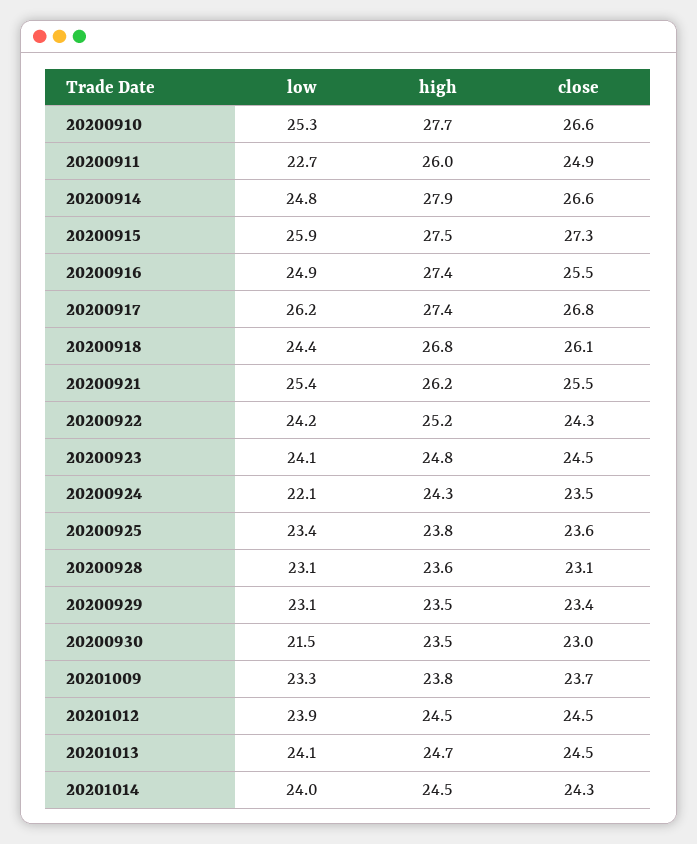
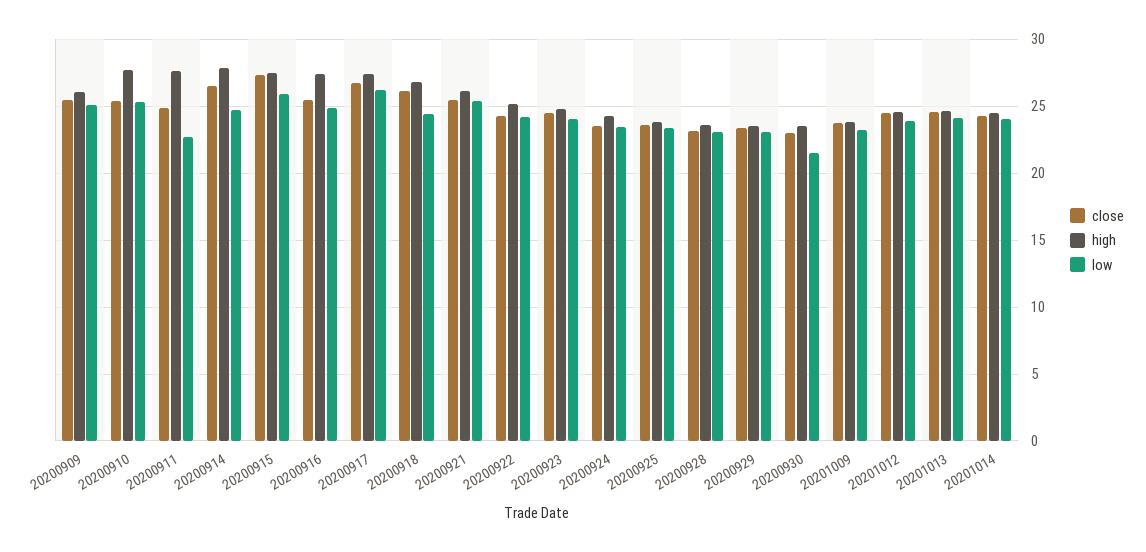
  {
    "low": {
      "20200910": 25.3,
      "20200911": 22.7,
      "20200914": 24.8,
      "20200915": 25.9,
      "20200916": 24.9,
      "20200917": 26.2,
      "20200918": 24.4,
      "20200921": 25.4,
      "20200922": 24.2,
      "20200923": 24.1,
-     "20200924": 22.1,
+     "20200924": 23.5,
      "20200925": 23.4,
      "20200928": 23.1,
      "20200929": 23.1,
      "20200930": 21.5,
      "20201009": 23.3,
      "20201012": 23.9,
      "20201013": 24.1,
-     "20201014": 24
+     "20201014": 24,
+     "20200909": 25
    },
    "high": {
      "20200910": 27.7,
-     "20200911": 26,
+     "20200911": 27.5,
      "20200914": 27.9,
      "20200915": 27.5,
      "20200916": 27.4,
      "20200917": 27.4,
      "20200918": 26.8,
      "20200921": 26.2,
      "20200922": 25.2,
      "20200923": 24.8,
      "20200924": 24.3,
      "20200925": 23.8,
      "20200928": 23.6,
      "20200929": 23.5,
      "20200930": 23.5,
      "20201009": 23.8,
      "20201012": 24.5,
      "20201013": 24.7,
-     "20201014": 24.5
+     "20201014": 24.5,
+     "20200909": 26
    },
    "close": {
-     "20200910": 26.6,
+     "20200910": 25.5,
      "20200911": 24.9,
      "20200914": 26.6,
      "20200915": 27.3,
      "20200916": 25.5,
      "20200917": 26.8,
      "20200918": 26.1,
      "20200921": 25.5,
      "20200922": 24.3,
      "20200923": 24.5,
      "20200924": 23.5,
      "20200925": 23.6,
      "20200928": 23.1,
      "20200929": 23.4,
      "20200930": 23,
      "20201009": 23.7,
      "20201012": 24.5,
      "20201013": 24.5,
-     "20201014": 24.3
+     "20201014": 24.3,
+     "20200909": 25.5
    }
  }

